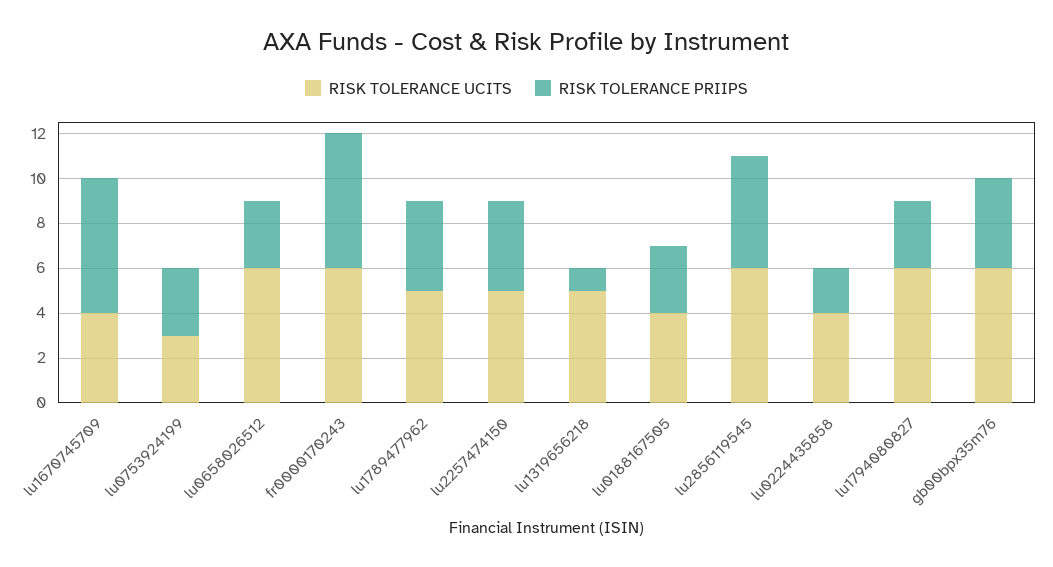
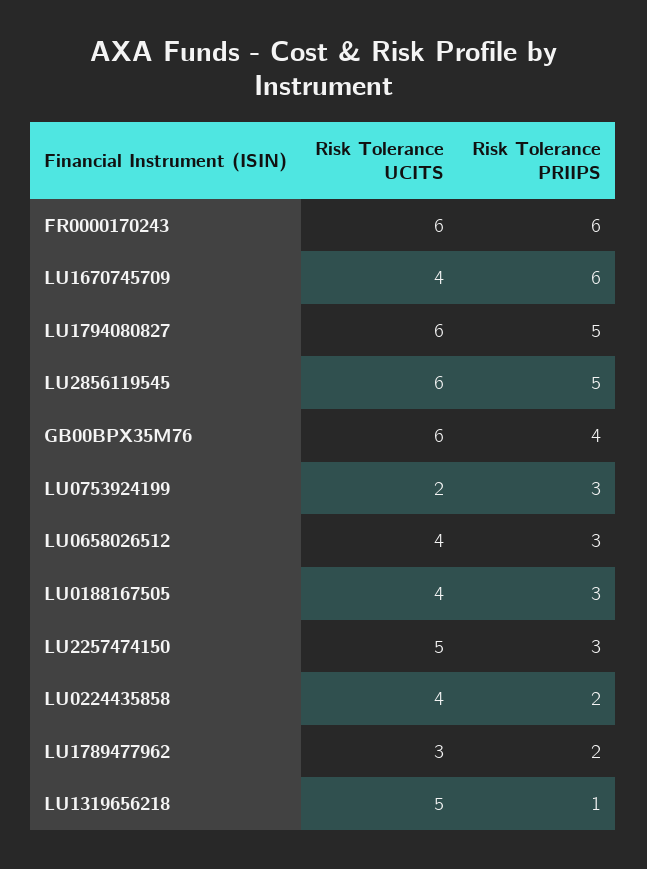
  {
    "RISK TOLERANCE UCITS": {
      "lu1670745709": 4,
-     "lu0753924199": 3,
+     "lu0753924199": 2,
-     "lu0658026512": 6,
+     "lu0658026512": 4,
      "fr0000170243": 6,
-     "lu1789477962": 5,
+     "lu1789477962": 3,
      "lu2257474150": 5,
      "lu1319656218": 5,
      "lu0188167505": 4,
      "lu2856119545": 6,
      "lu0224435858": 4,
      "lu1794080827": 6,
      "gb00bpx35m76": 6
    },
    "RISK TOLERANCE PRIIPS": {
      "lu1670745709": 6,
      "lu0753924199": 3,
      "lu0658026512": 3,
      "fr0000170243": 6,
-     "lu1789477962": 4,
+     "lu1789477962": 2,
-     "lu2257474150": 4,
+     "lu2257474150": 3,
      "lu1319656218": 1,
      "lu0188167505": 3,
      "lu2856119545": 5,
      "lu0224435858": 2,
-     "lu1794080827": 3,
+     "lu1794080827": 5,
      "gb00bpx35m76": 4
    }
  }

